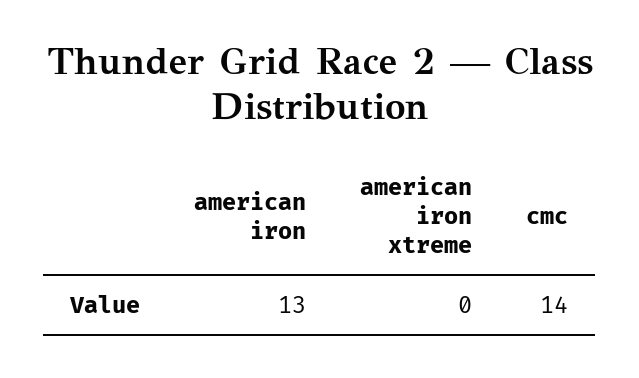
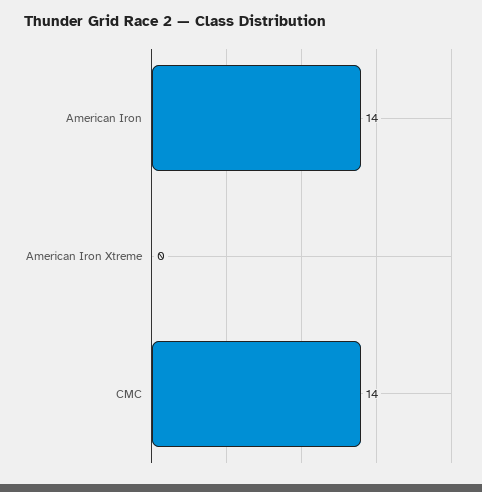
  {
-   "american iron": 13,
+   "american iron": 14,
    "american iron xtreme": 0,
    "cmc": 14
  }

